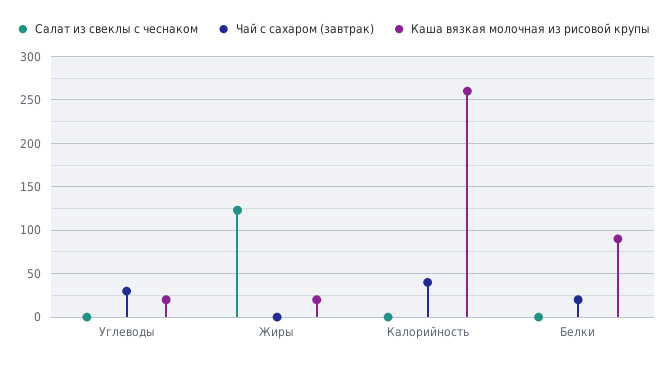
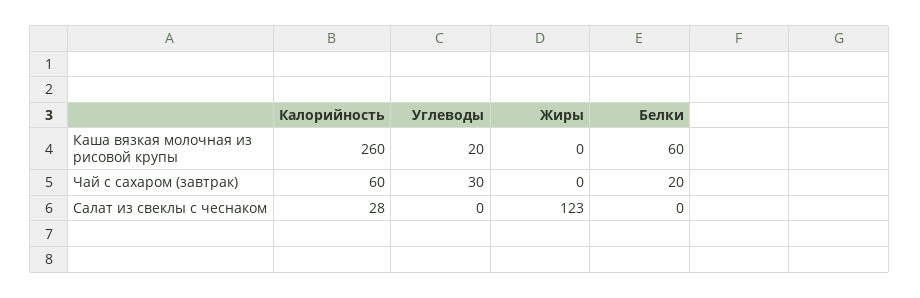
  {
    "Салат из свеклы с чеснаком": {
      "Углеводы": 0,
      "Жиры": 123,
-     "Калорийность": 0,
+     "Калорийность": 28,
      "Белки": 0
    },
    "Чай с сахаром (завтрак)": {
      "Углеводы": 30,
      "Жиры": 0,
-     "Калорийность": 40,
+     "Калорийность": 60,
      "Белки": 20
    },
    "Каша вязкая молочная из рисовой крупы": {
      "Углеводы": 20,
-     "Жиры": 20,
+     "Жиры": 0,
      "Калорийность": 260,
-     "Белки": 90
+     "Белки": 60
    }
  }

